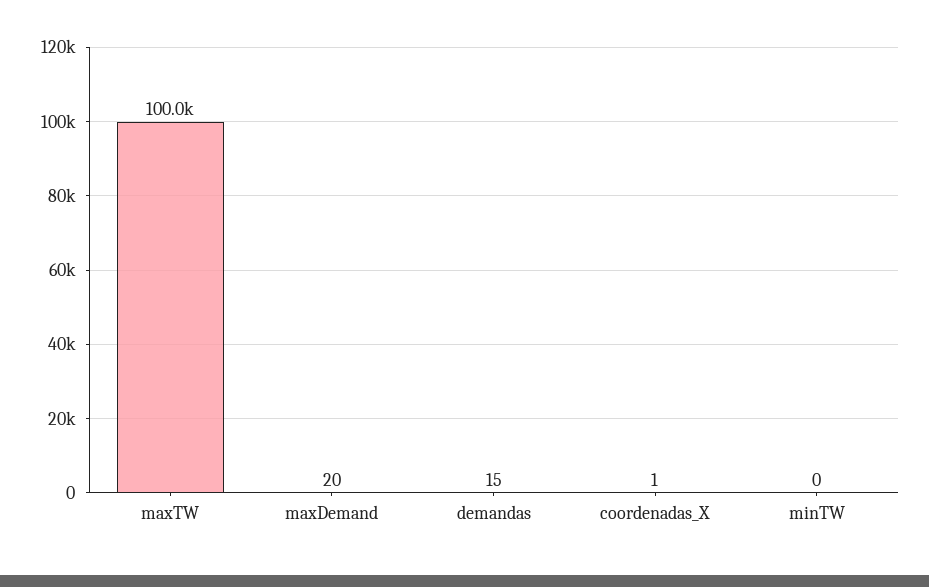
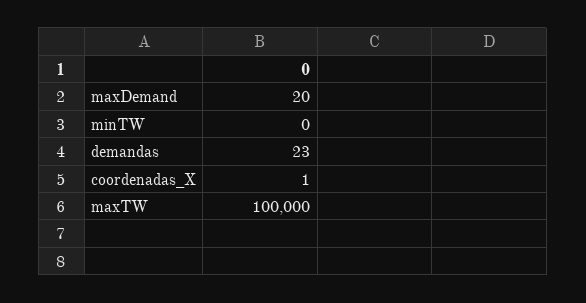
  {
    "maxTW": 100000,
    "maxDemand": 20,
-   "demandas": 15,
+   "demandas": 23,
    "coordenadas_X": 1,
    "minTW": 0
  }

